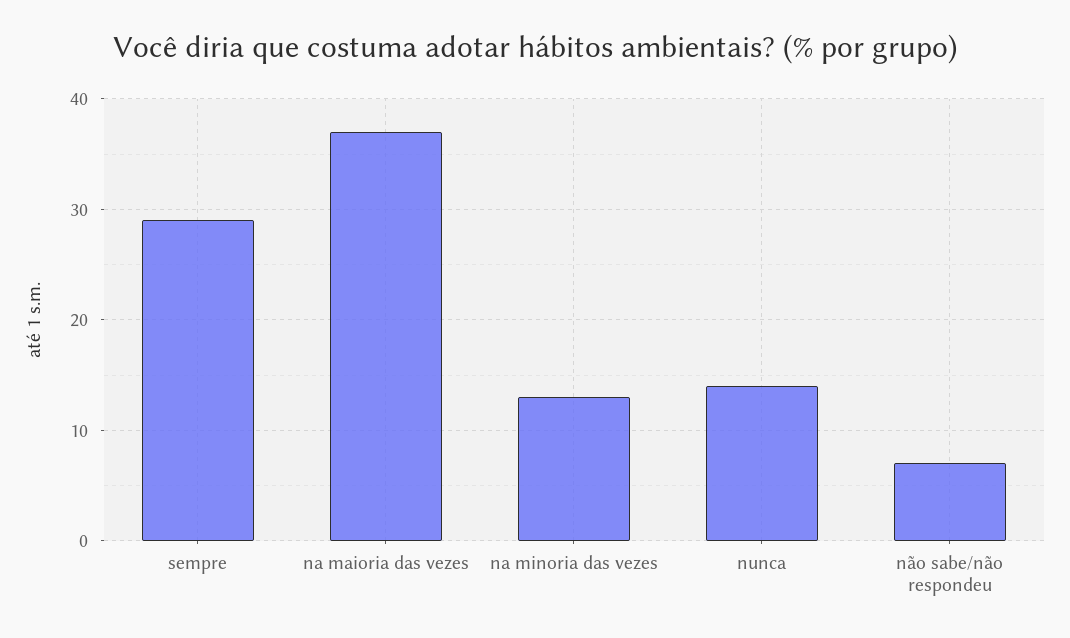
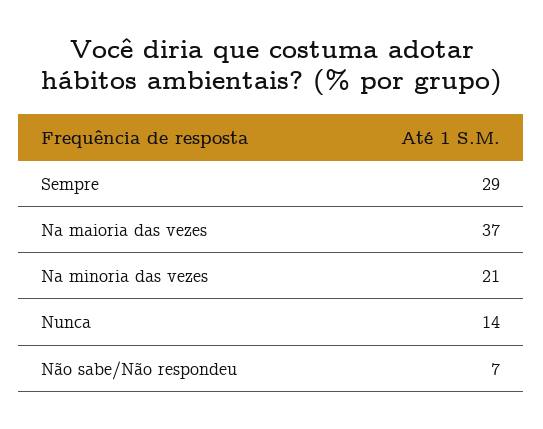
  {
    "sempre": 29,
    "na maioria das vezes": 37,
-   "na minoria das vezes": 13,
+   "na minoria das vezes": 21,
    "nunca": 14,
    "não sabe/não respondeu": 7
  }

